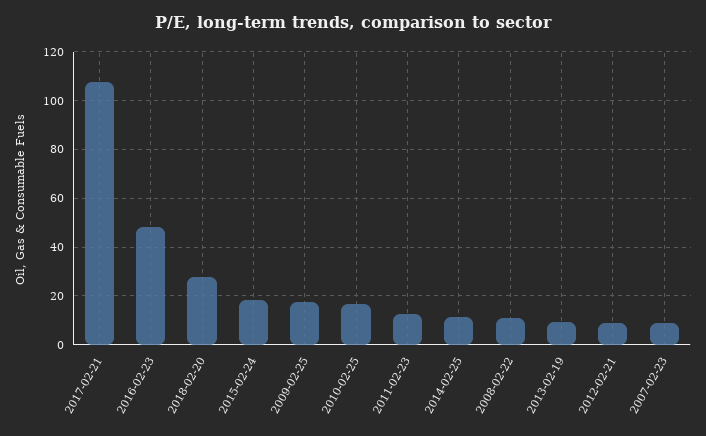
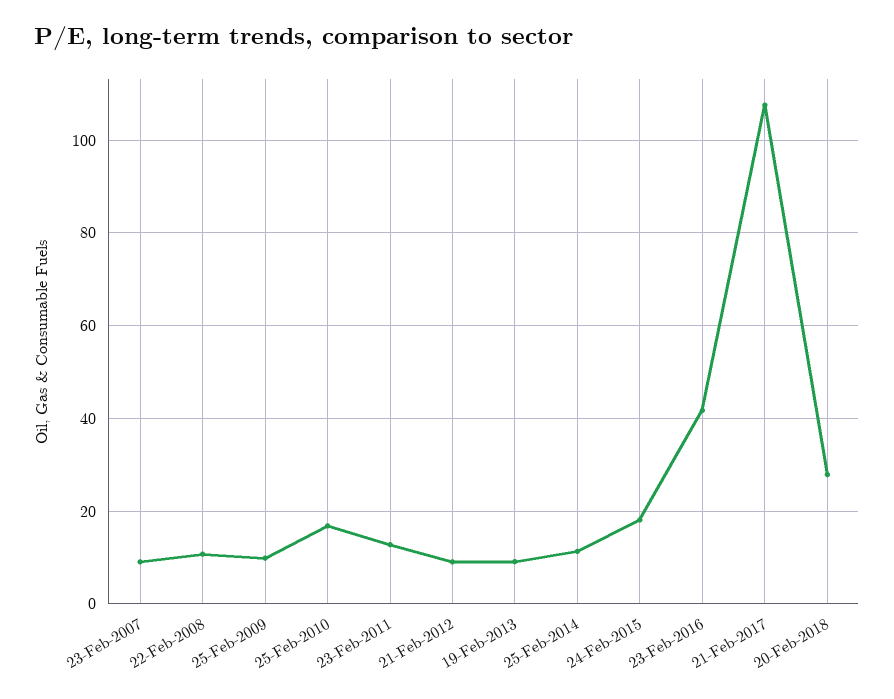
  {
    "2017-02-21": 108,
-   "2016-02-23": 47.5,
+   "2016-02-23": 42,
    "2018-02-20": 28,
    "2015-02-24": 18,
-   "2009-02-25": 17.5,
+   "2009-02-25": 10,
    "2010-02-25": 16,
    "2011-02-23": 12,
    "2014-02-25": 12,
    "2008-02-22": 10,
    "2013-02-19": 10,
    "2012-02-21": 10,
    "2007-02-23": 10
  }

